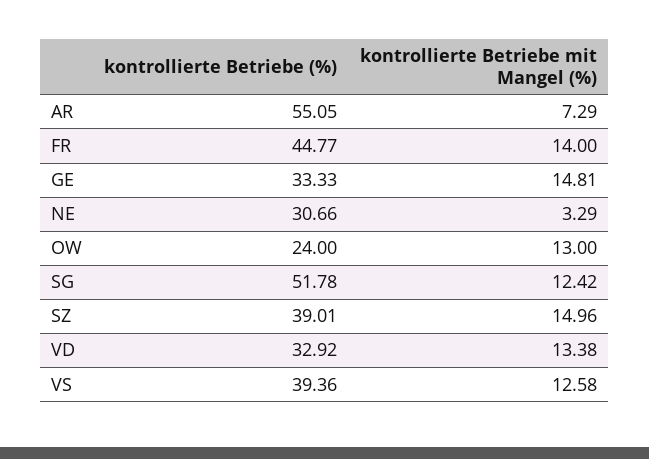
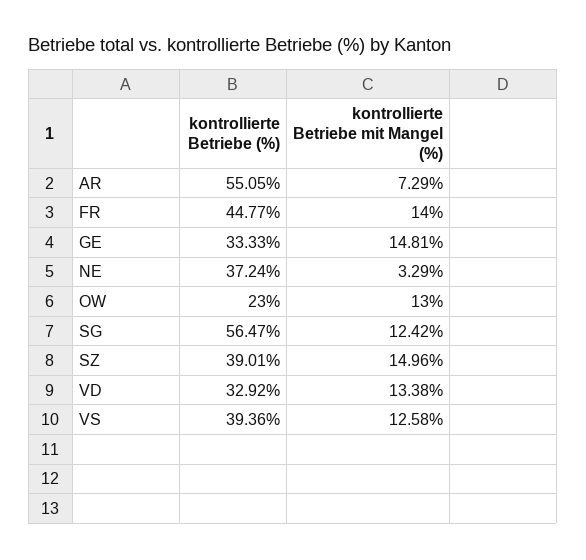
  {
    "kontrollierte Betriebe (%)": {
      "AR": 55.05,
      "FR": 44.77,
      "GE": 33.33,
-     "NE": 30.66,
+     "NE": 37.24,
-     "OW": 24,
+     "OW": 23,
-     "SG": 51.78,
+     "SG": 56.47,
      "SZ": 39.01,
      "VD": 32.92,
      "VS": 39.36
    },
    "kontrollierte Betriebe mit Mangel (%)": {
      "AR": 7.29,
      "FR": 14,
      "GE": 14.81,
      "NE": 3.29,
      "OW": 13,
      "SG": 12.42,
      "SZ": 14.96,
      "VD": 13.38,
      "VS": 12.58
    }
  }

